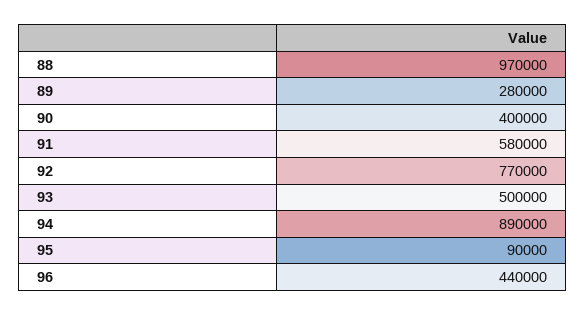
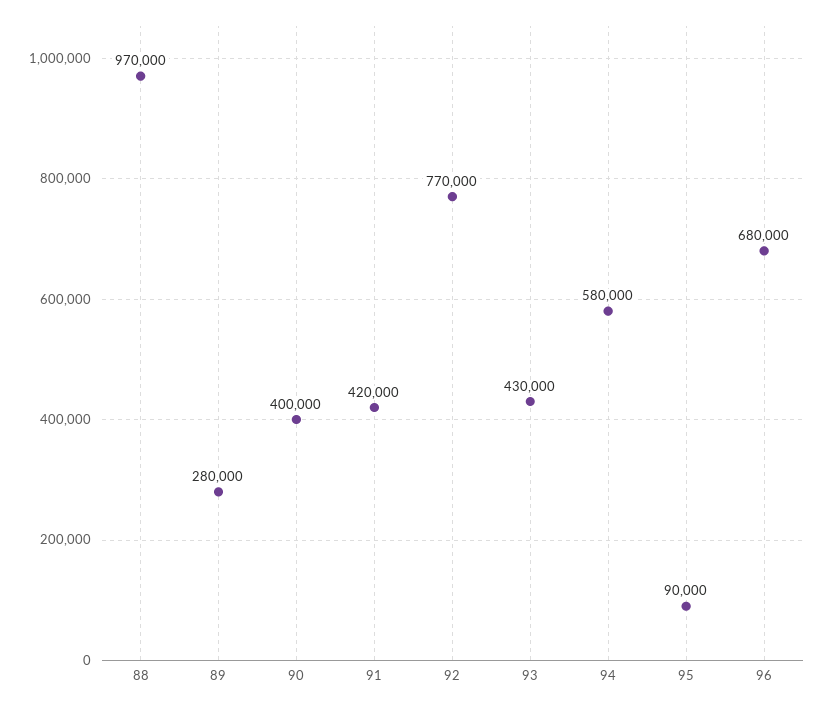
  {
    "88": 970000,
    "89": 280000,
    "90": 400000,
-   "91": 580000,
+   "91": 420000,
    "92": 770000,
-   "93": 500000,
+   "93": 430000,
-   "94": 890000,
+   "94": 580000,
    "95": 90000,
-   "96": 440000
+   "96": 680000
  }

